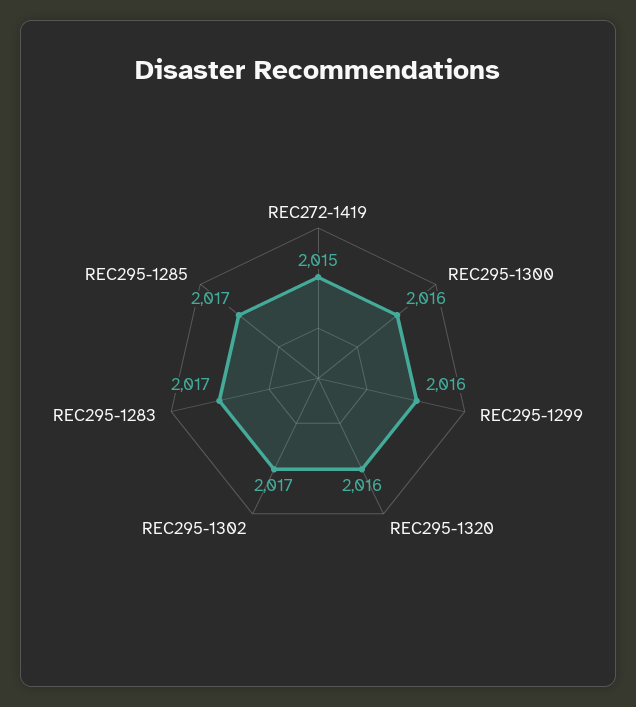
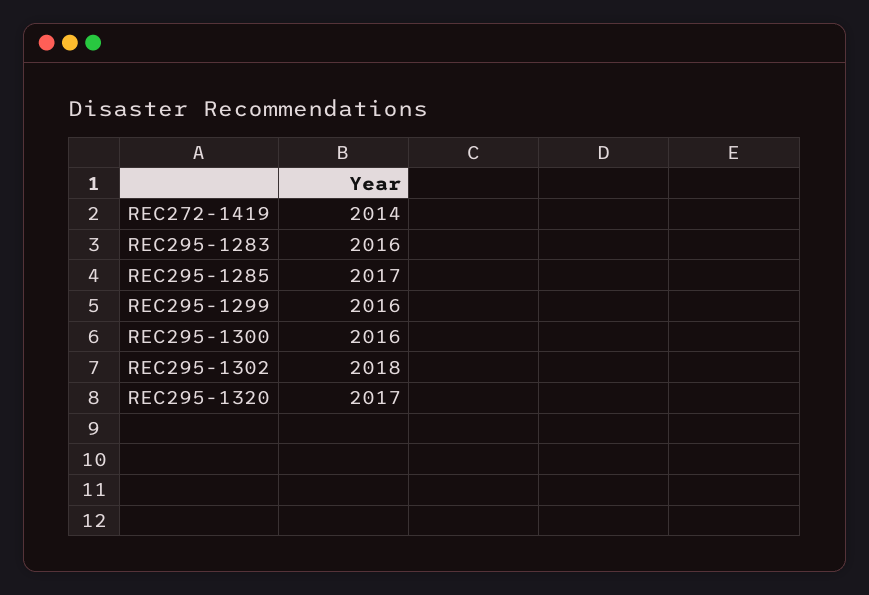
  {
-   "REC272-1419": 2015,
+   "REC272-1419": 2014,
    "REC295-1300": 2016,
    "REC295-1299": 2016,
-   "REC295-1320": 2016,
+   "REC295-1320": 2017,
-   "REC295-1302": 2017,
+   "REC295-1302": 2018,
-   "REC295-1283": 2017,
+   "REC295-1283": 2016,
    "REC295-1285": 2017
  }

